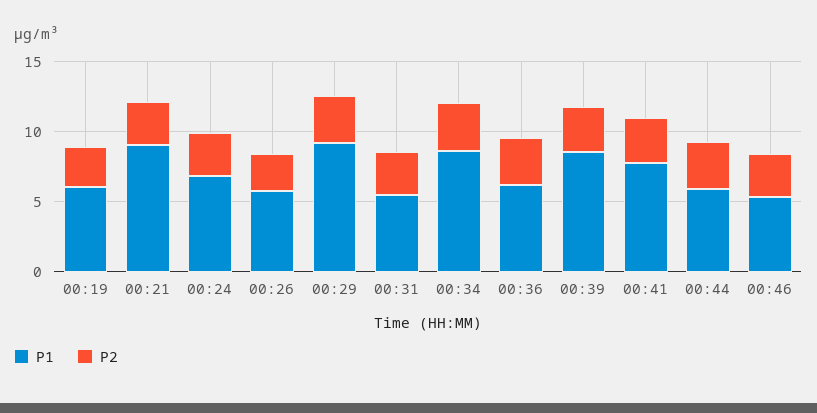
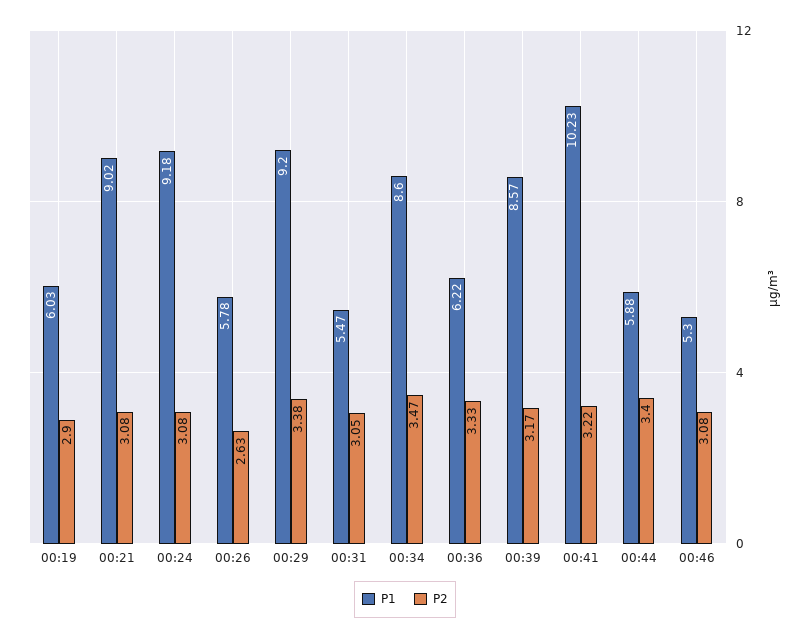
  {
    "P1": {
      "00:19": 6.03,
      "00:21": 9.02,
-     "00:24": 7,
+     "00:24": 9.18,
      "00:26": 5.78,
      "00:29": 9.2,
      "00:31": 5.47,
      "00:34": 8.6,
      "00:36": 6.22,
      "00:39": 8.57,
-     "00:41": 8,
+     "00:41": 10.23,
      "00:44": 5.88,
      "00:46": 5.3
    },
    "P2": {
      "00:19": 2.9,
      "00:21": 3.08,
      "00:24": 3.08,
      "00:26": 2.63,
      "00:29": 3.38,
      "00:31": 3.05,
      "00:34": 3.47,
      "00:36": 3.33,
      "00:39": 3.17,
      "00:41": 3.22,
      "00:44": 3.4,
      "00:46": 3.08
    }
  }

